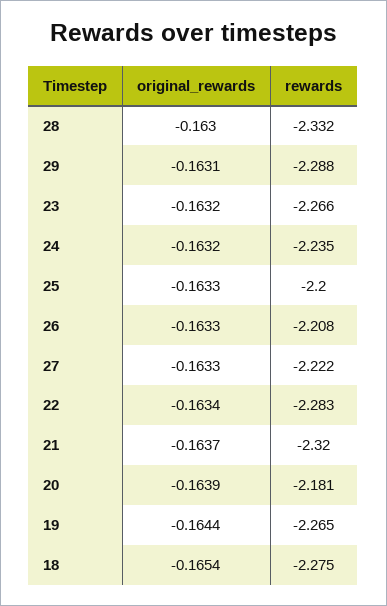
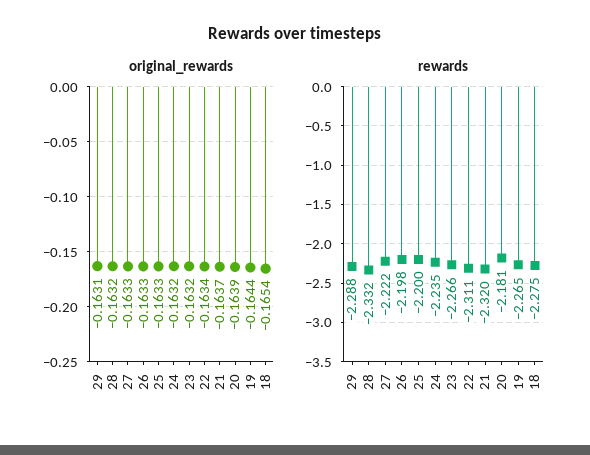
  {
    "original_rewards": {
-     "28": -0.163,
+     "28": -0.1632,
      "29": -0.1631,
      "23": -0.1632,
      "24": -0.1632,
      "25": -0.1633,
      "26": -0.1633,
      "27": -0.1633,
      "22": -0.1634,
      "21": -0.1637,
      "20": -0.1639,
      "19": -0.1644,
      "18": -0.1654
    },
    "rewards": {
      "28": -2.332,
      "29": -2.288,
      "23": -2.266,
      "24": -2.235,
      "25": -2.2,
-     "26": -2.208,
+     "26": -2.198,
      "27": -2.222,
-     "22": -2.283,
+     "22": -2.311,
      "21": -2.32,
      "20": -2.181,
      "19": -2.265,
      "18": -2.275
    }
  }

